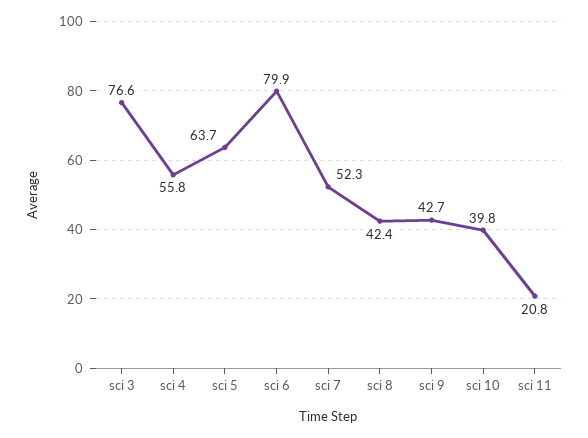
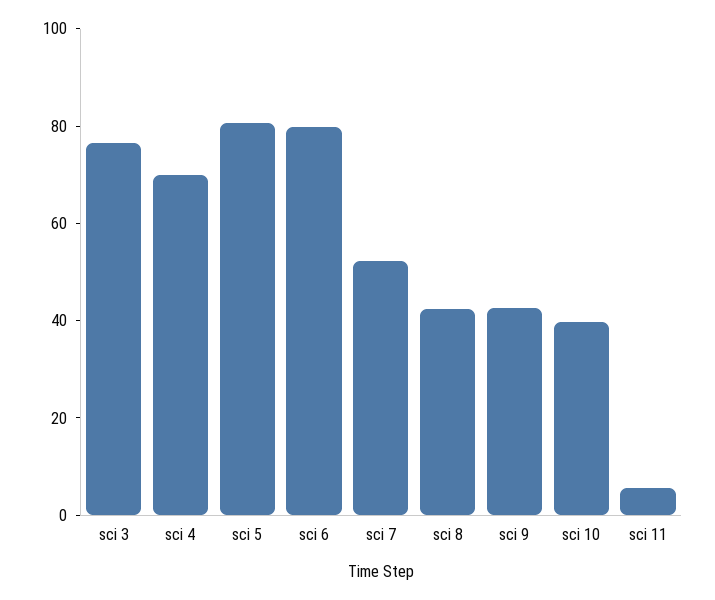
  {
    "sci 3": 76.6,
-   "sci 4": 55.8,
+   "sci 4": 70,
-   "sci 5": 63.7,
+   "sci 5": 80,
    "sci 6": 79.9,
    "sci 7": 52.3,
    "sci 8": 42.4,
    "sci 9": 42.7,
    "sci 10": 39.8,
-   "sci 11": 20.8
+   "sci 11": 5
  }

